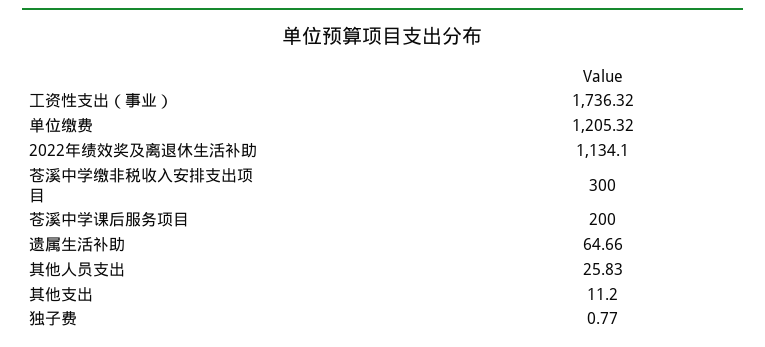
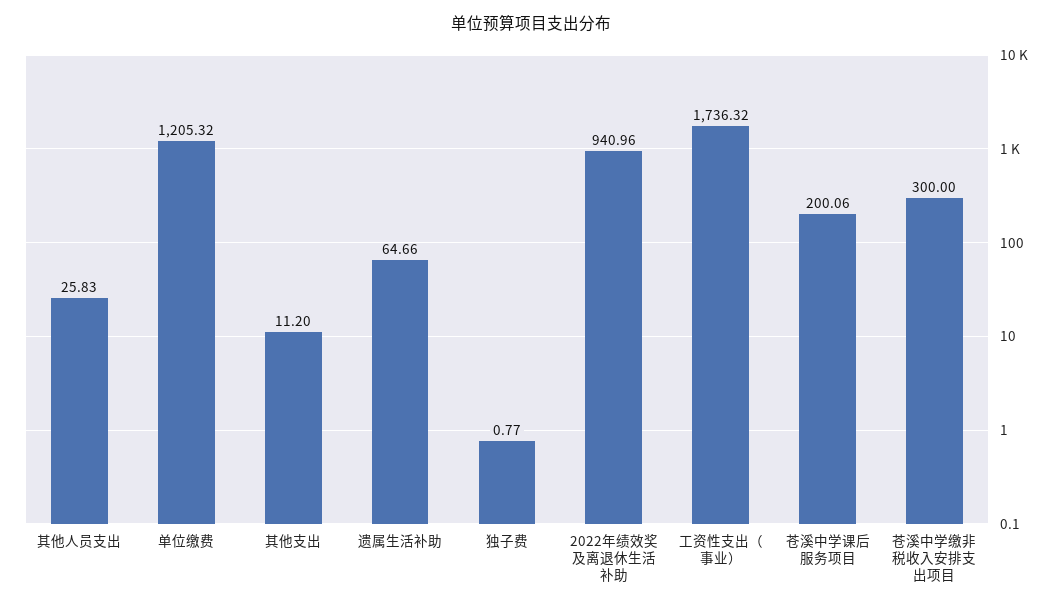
  {
    "工资性支出（事业）": 1736.32,
    "单位缴费": 1205.32,
-   "2022年绩效奖及离退休生活补助": 1134.1,
+   "2022年绩效奖及离退休生活补助": 940.96,
    "苍溪中学缴非税收入安排支出项目": 300,
-   "苍溪中学课后服务项目": 200,
+   "苍溪中学课后服务项目": 200.06,
    "遗属生活补助": 64.66,
    "其他人员支出": 25.83,
    "其他支出": 11.2,
    "独子费": 0.77
  }

